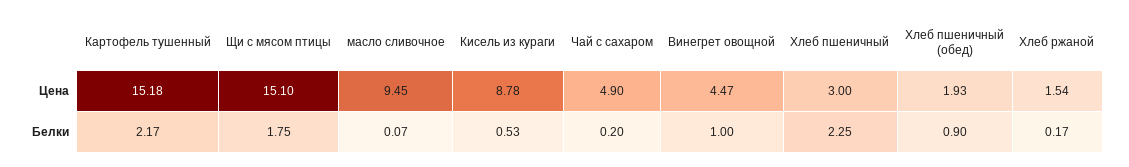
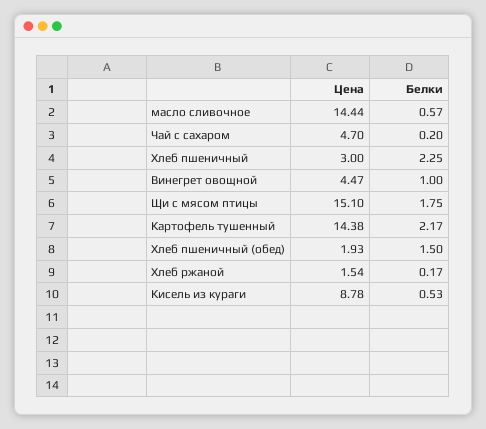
  {
    "Картофель тушенный": {
-     "Цена": 15.18,
+     "Цена": 14.38,
      "Белки": 2.17
    },
    "Щи с мясом птицы": {
      "Цена": 15.1,
      "Белки": 1.75
    },
    "масло сливочное": {
-     "Цена": 9.45,
+     "Цена": 14.44,
-     "Белки": 0.07
+     "Белки": 0.57
    },
    "Кисель из кураги": {
      "Цена": 8.78,
      "Белки": 0.53
    },
    "Чай с сахаром": {
-     "Цена": 4.9,
+     "Цена": 4.7,
      "Белки": 0.2
    },
    "Винегрет овощной": {
      "Цена": 4.47,
      "Белки": 1
    },
    "Хлеб пшеничный": {
      "Цена": 3,
      "Белки": 2.25
    },
    "Хлеб пшеничный (обед)": {
      "Цена": 1.93,
-     "Белки": 0.9
+     "Белки": 1.5
    },
    "Хлеб ржаной": {
      "Цена": 1.54,
      "Белки": 0.17
    }
  }

